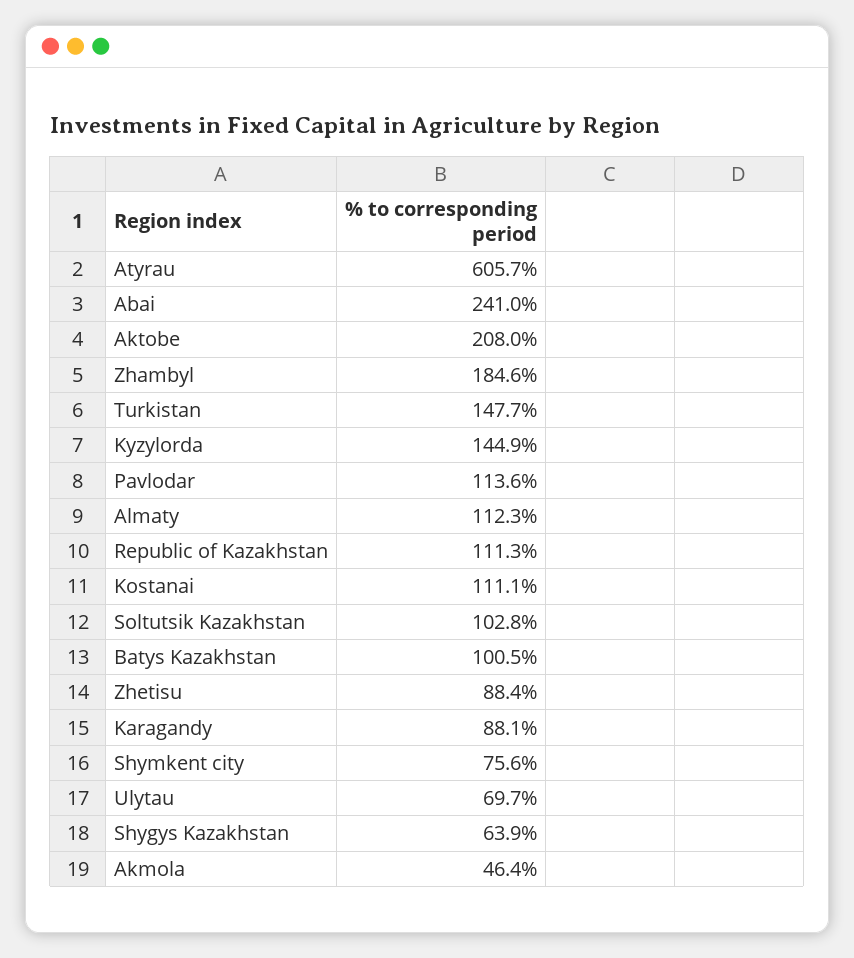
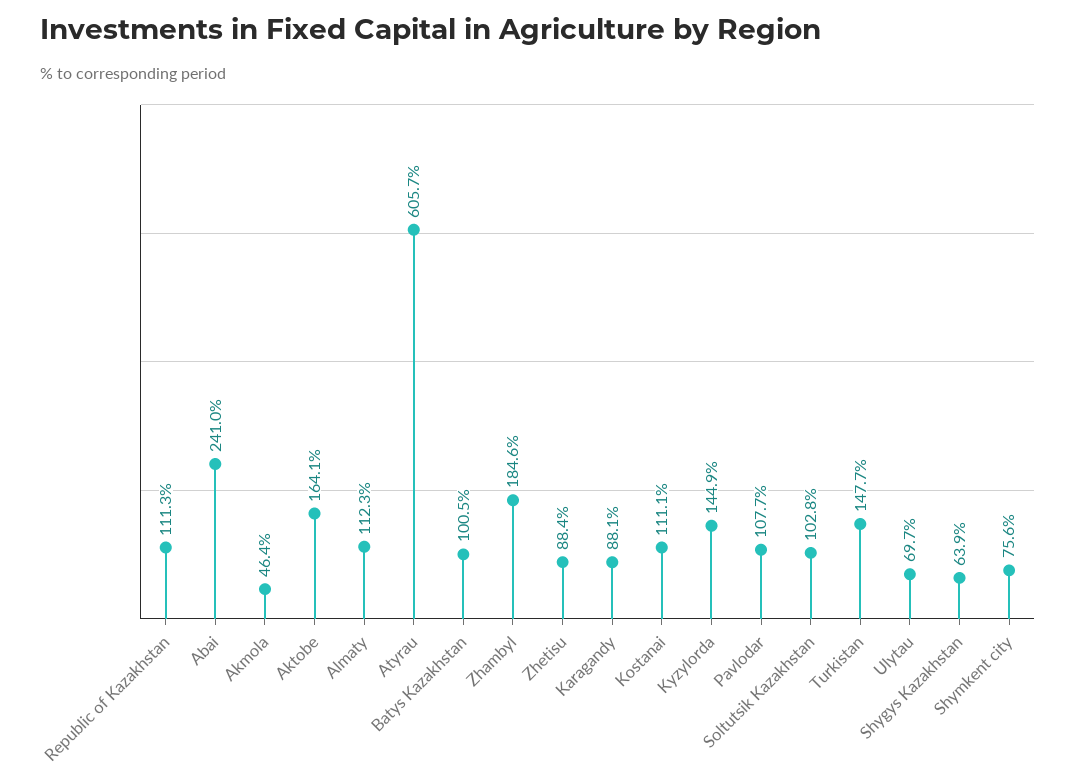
  {
    "Atyrau": 605.7,
    "Abai": 241,
-   "Aktobe": 208,
+   "Aktobe": 164.1,
    "Zhambyl": 184.6,
    "Turkistan": 147.7,
    "Kyzylorda": 144.9,
-   "Pavlodar": 113.6,
+   "Pavlodar": 107.7,
    "Almaty": 112.3,
    "Republic of Kazakhstan": 111.3,
    "Kostanai": 111.1,
    "Soltutsik Kazakhstan": 102.8,
    "Batys Kazakhstan": 100.5,
    "Zhetisu": 88.4,
    "Karagandy": 88.1,
    "Shymkent city": 75.6,
    "Ulytau": 69.7,
    "Shygys Kazakhstan": 63.9,
    "Akmola": 46.4
  }

